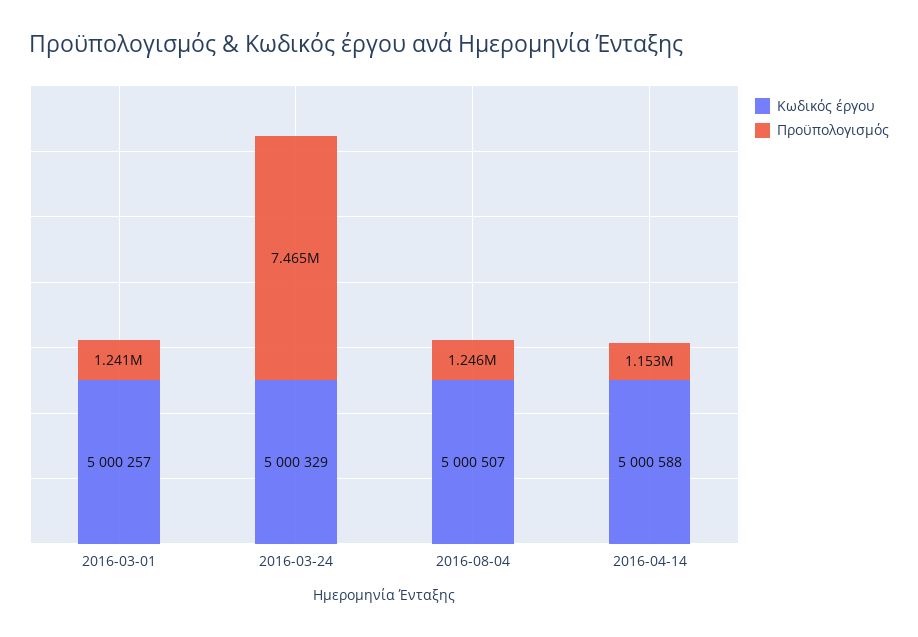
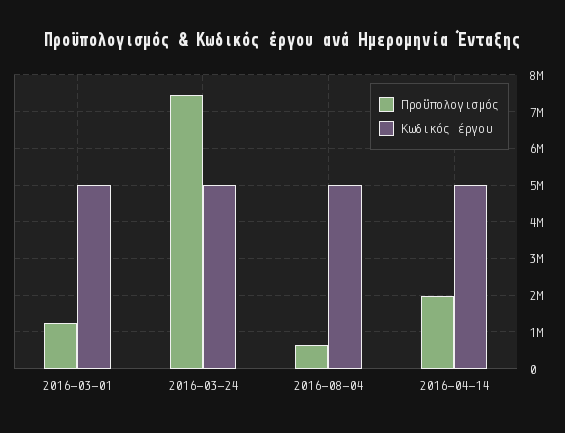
  {
    "Κωδικός έργου": {
      "2016-03-01": 5000257,
      "2016-03-24": 5000329,
      "2016-08-04": 5000507,
      "2016-04-14": 5000588
    },
    "Προϋπολογισμός": {
      "2016-03-01": 1241000,
      "2016-03-24": 7465000,
-     "2016-08-04": 1246000,
+     "2016-08-04": 600000,
-     "2016-04-14": 1153000
+     "2016-04-14": 2000000
    }
  }

